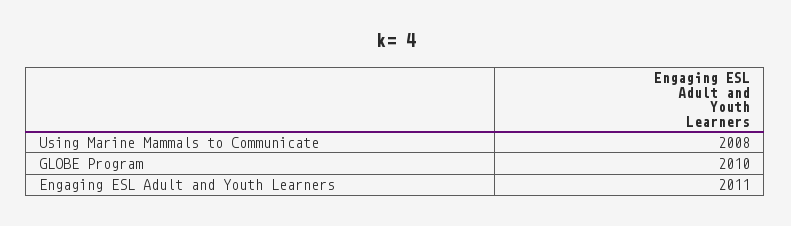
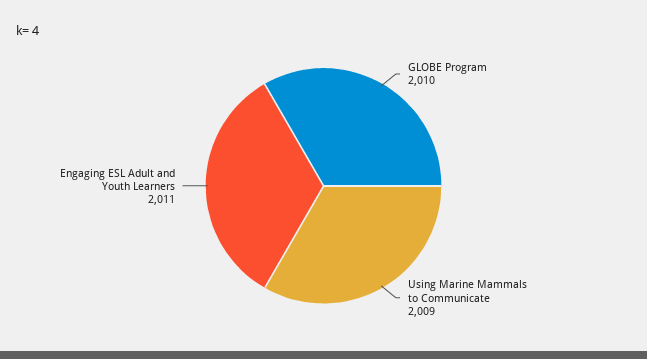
  {
-   "Using Marine Mammals to Communicate": 2008,
+   "Using Marine Mammals to Communicate": 2009,
    "GLOBE Program": 2010,
    "Engaging ESL Adult and Youth Learners": 2011
  }

